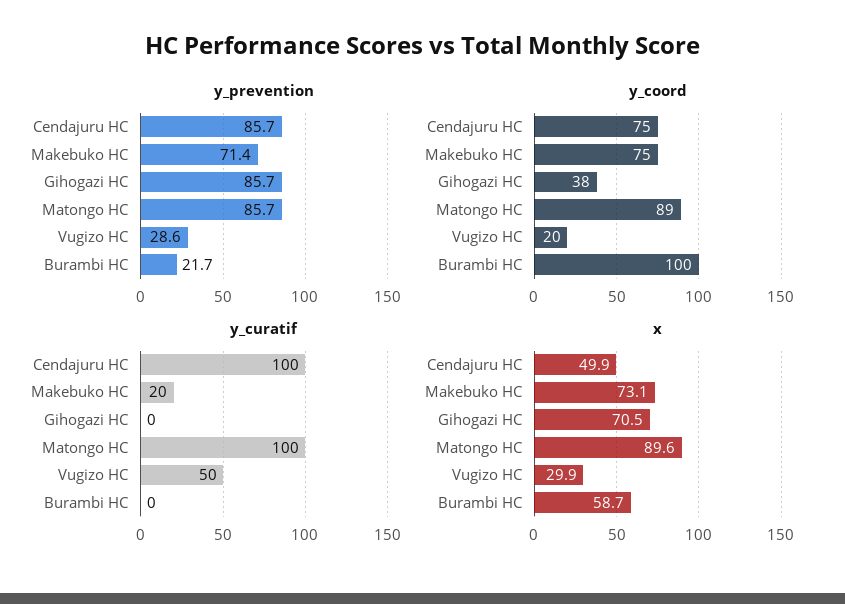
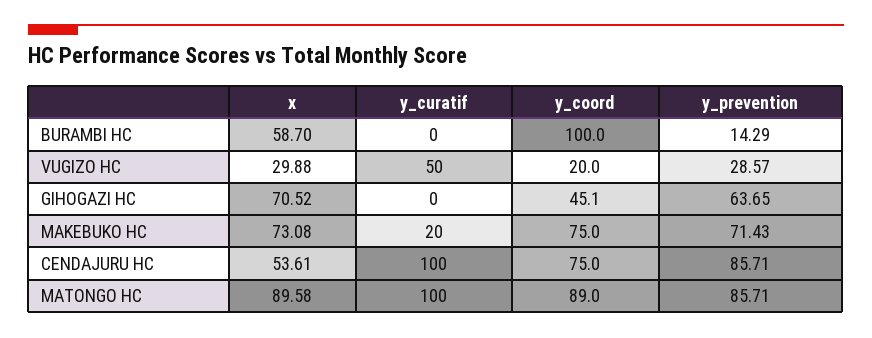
  {
    "y_prevention": {
      "Cendajuru HC": 85.71,
      "Makebuko HC": 71.43,
-     "Gihogazi HC": 85.7,
+     "Gihogazi HC": 63.65,
      "Matongo HC": 85.71,
      "Vugizo HC": 28.57,
-     "Burambi HC": 21.7
+     "Burambi HC": 14.29
    },
    "y_coord": {
      "Cendajuru HC": 75,
      "Makebuko HC": 75,
-     "Gihogazi HC": 38,
+     "Gihogazi HC": 45.1,
      "Matongo HC": 89,
      "Vugizo HC": 20,
      "Burambi HC": 100
    },
    "y_curatif": {
      "Cendajuru HC": 100,
      "Makebuko HC": 20,
      "Gihogazi HC": 0,
      "Matongo HC": 100,
      "Vugizo HC": 50,
      "Burambi HC": 0
    },
    "x": {
-     "Cendajuru HC": 49.9,
+     "Cendajuru HC": 53.61,
      "Makebuko HC": 73.08,
      "Gihogazi HC": 70.52,
      "Matongo HC": 89.58,
      "Vugizo HC": 29.88,
      "Burambi HC": 58.7
    }
  }

